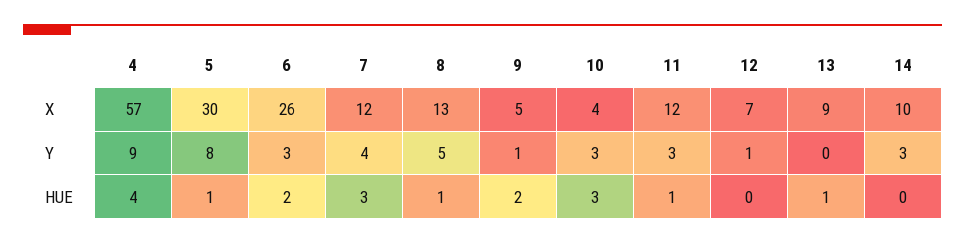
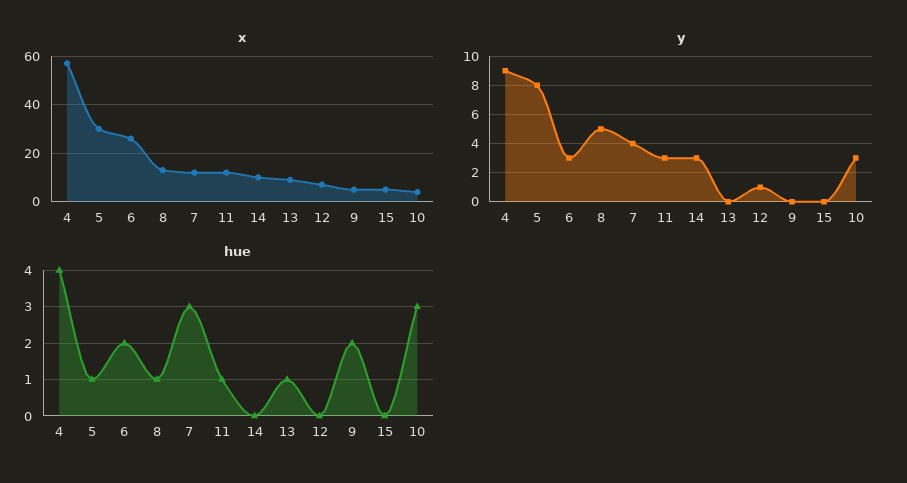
  {
    "X": {
      "4": 57,
      "5": 30,
      "6": 26,
      "7": 12,
      "8": 13,
      "9": 5,
      "10": 4,
      "11": 12,
      "12": 7,
      "13": 9,
-     "14": 10
+     "14": 10,
+     "15": 5
    },
    "Y": {
      "4": 9,
      "5": 8,
      "6": 3,
      "7": 4,
      "8": 5,
-     "9": 1,
+     "9": 0,
      "10": 3,
      "11": 3,
      "12": 1,
      "13": 0,
-     "14": 3
+     "14": 3,
+     "15": 0
    },
    "HUE": {
      "4": 4,
      "5": 1,
      "6": 2,
      "7": 3,
      "8": 1,
      "9": 2,
      "10": 3,
      "11": 1,
      "12": 0,
      "13": 1,
-     "14": 0
+     "14": 0,
+     "15": 0
    }
  }

